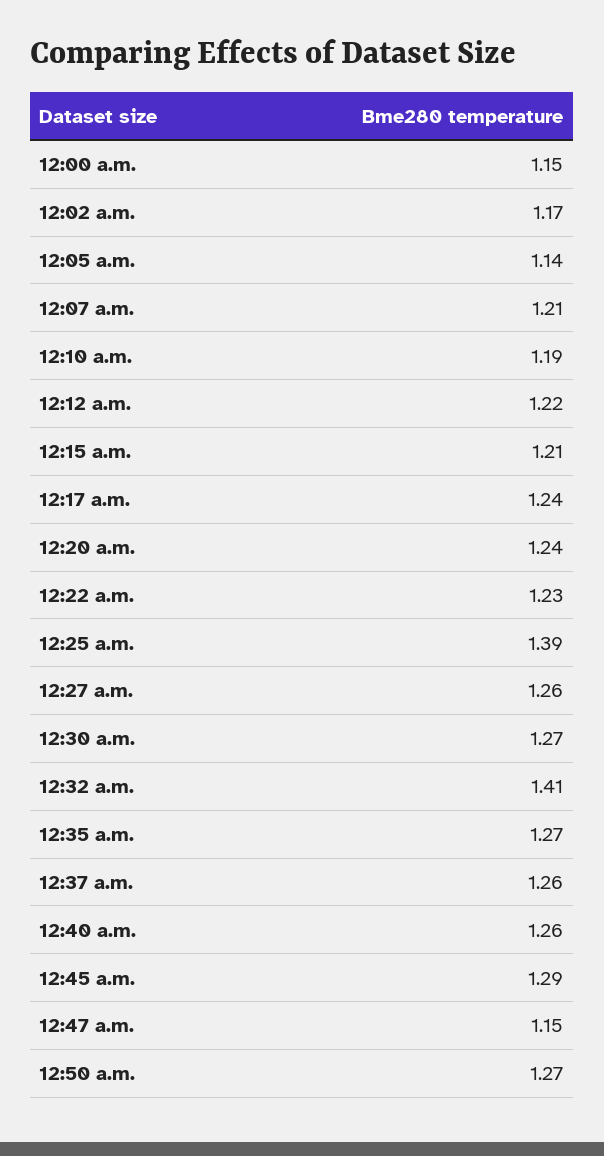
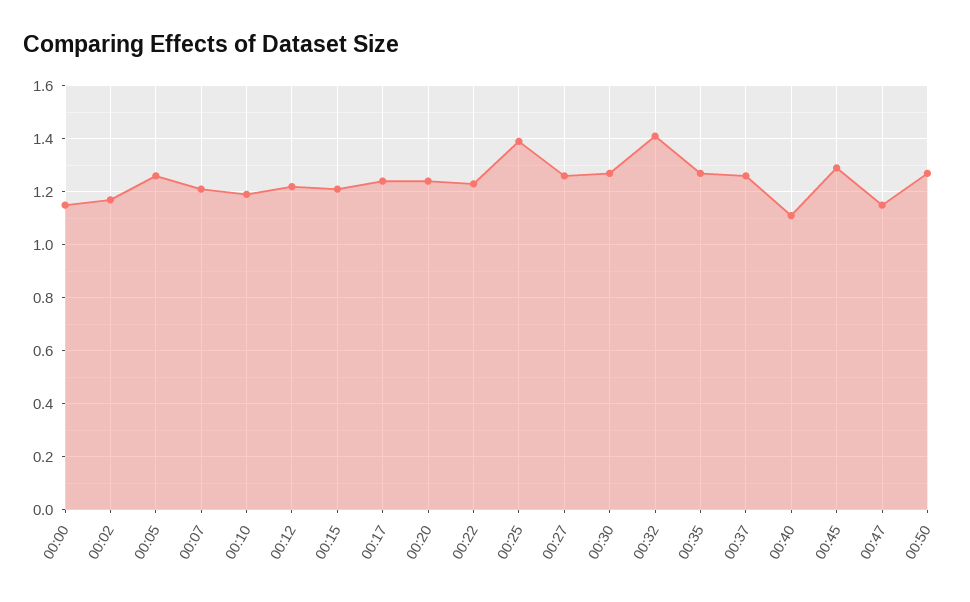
  {
    "12:00 a.m.": 1.15,
    "12:02 a.m.": 1.17,
-   "12:05 a.m.": 1.14,
+   "12:05 a.m.": 1.25,
    "12:07 a.m.": 1.21,
    "12:10 a.m.": 1.19,
    "12:12 a.m.": 1.22,
    "12:15 a.m.": 1.21,
    "12:17 a.m.": 1.24,
    "12:20 a.m.": 1.24,
    "12:22 a.m.": 1.23,
    "12:25 a.m.": 1.39,
    "12:27 a.m.": 1.26,
    "12:30 a.m.": 1.27,
    "12:32 a.m.": 1.41,
    "12:35 a.m.": 1.27,
    "12:37 a.m.": 1.26,
-   "12:40 a.m.": 1.26,
+   "12:40 a.m.": 1.1,
    "12:45 a.m.": 1.29,
    "12:47 a.m.": 1.15,
    "12:50 a.m.": 1.27
  }

